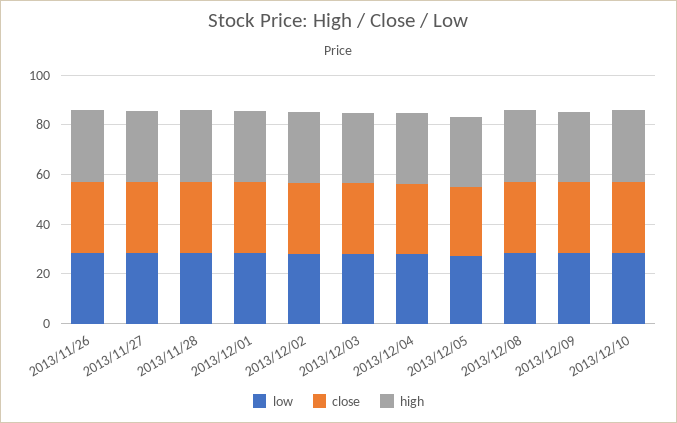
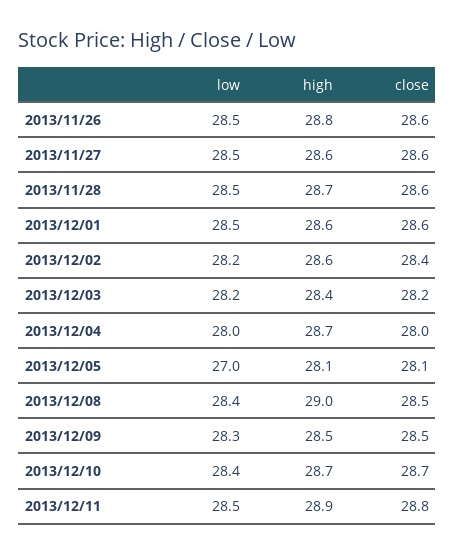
  {
    "low": {
      "2013/11/26": 28.5,
      "2013/11/27": 28.5,
      "2013/11/28": 28.5,
      "2013/12/01": 28.5,
      "2013/12/02": 28.2,
      "2013/12/03": 28.2,
      "2013/12/04": 28,
      "2013/12/05": 27,
      "2013/12/08": 28.4,
      "2013/12/09": 28.3,
-     "2013/12/10": 28.4
+     "2013/12/10": 28.4,
+     "2013/12/11": 28.5
    },
    "close": {
      "2013/11/26": 28.6,
      "2013/11/27": 28.6,
      "2013/11/28": 28.6,
      "2013/12/01": 28.6,
      "2013/12/02": 28.4,
      "2013/12/03": 28.2,
      "2013/12/04": 28,
      "2013/12/05": 28.1,
      "2013/12/08": 28.5,
      "2013/12/09": 28.5,
-     "2013/12/10": 28.7
+     "2013/12/10": 28.7,
+     "2013/12/11": 28.8
    },
    "high": {
      "2013/11/26": 28.8,
      "2013/11/27": 28.6,
      "2013/11/28": 28.7,
      "2013/12/01": 28.6,
      "2013/12/02": 28.6,
      "2013/12/03": 28.4,
      "2013/12/04": 28.7,
      "2013/12/05": 28.1,
      "2013/12/08": 29,
      "2013/12/09": 28.5,
-     "2013/12/10": 28.7
+     "2013/12/10": 28.7,
+     "2013/12/11": 28.9
    }
  }

